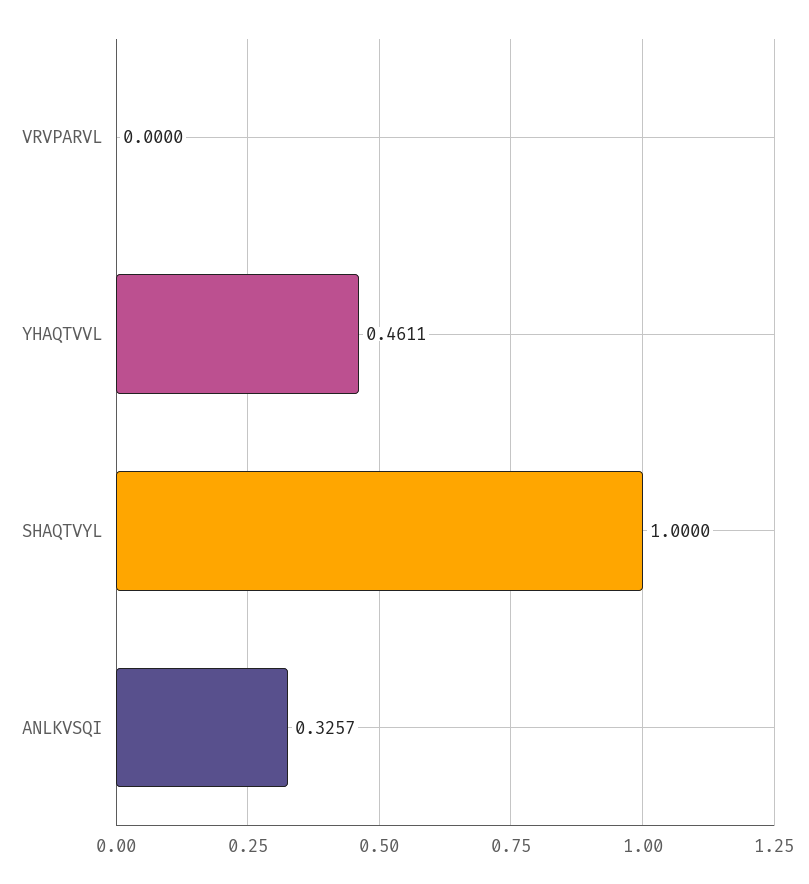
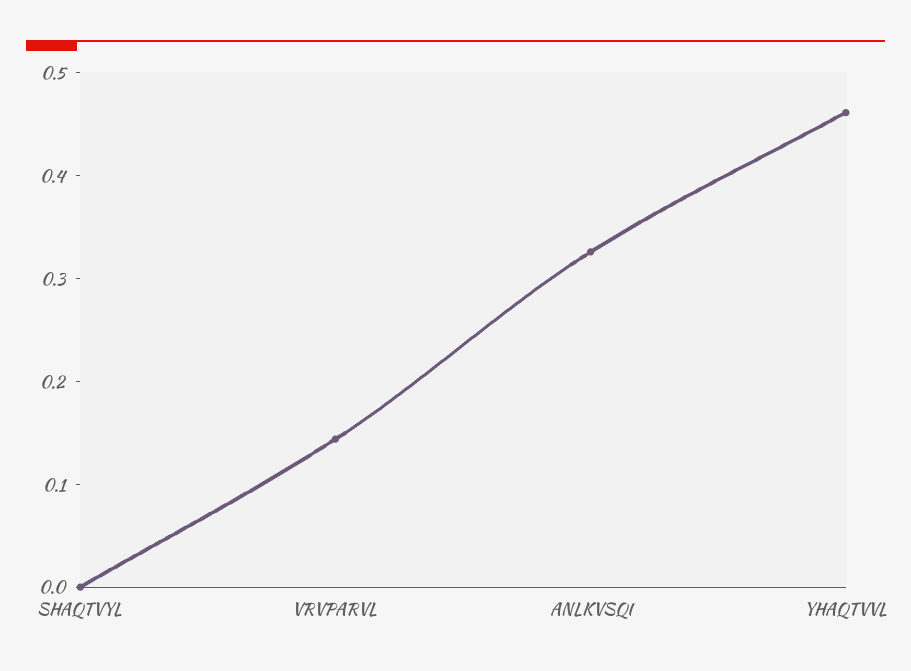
  {
-   "VRVPARVL": 0,
+   "VRVPARVL": 0.14,
    "YHAQTVVL": 0.4611,
-   "SHAQTVYL": 1,
+   "SHAQTVYL": 0,
    "ANLKVSQI": 0.3257
  }

